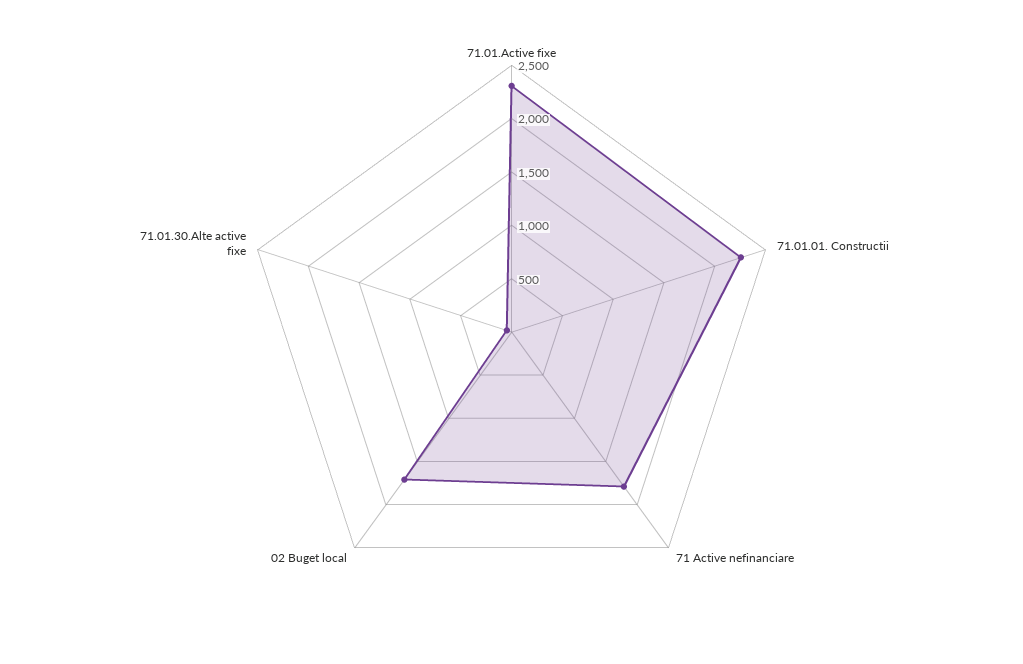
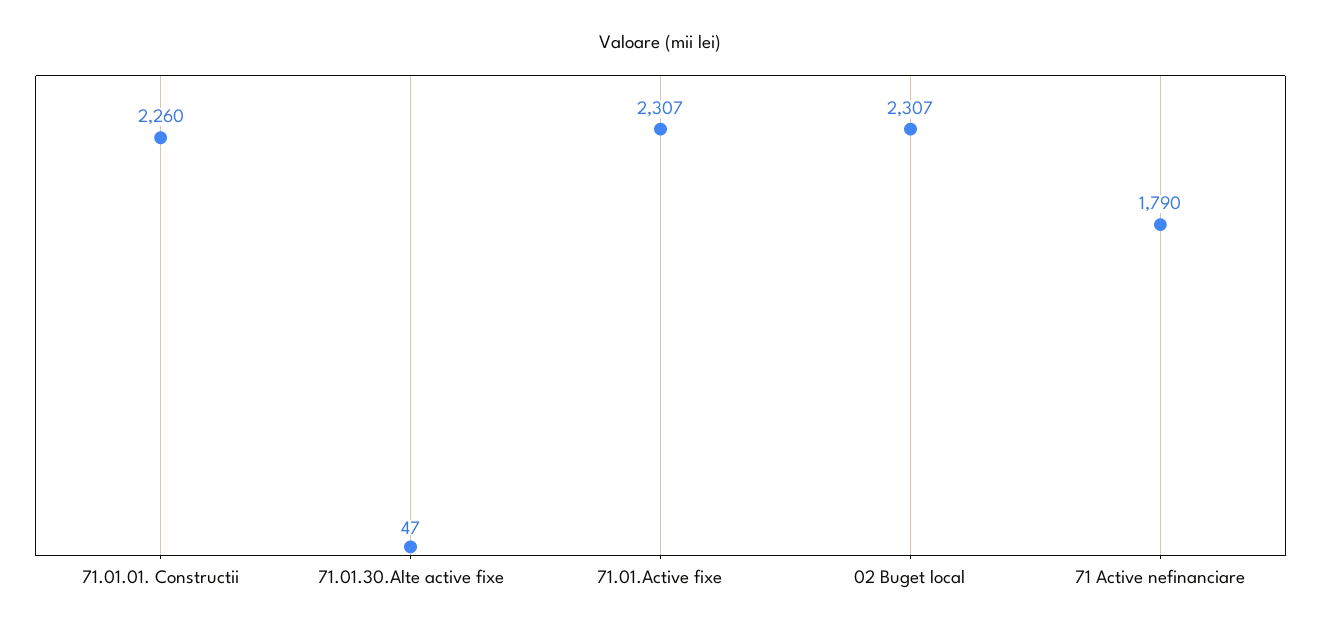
  {
    "71.01.Active fixe": 2307,
    "71.01.01. Constructii": 2260,
    "71 Active nefinanciare": 1790,
-   "02 Buget local": 1700,
+   "02 Buget local": 2307,
    "71.01.30.Alte active fixe": 47
  }

